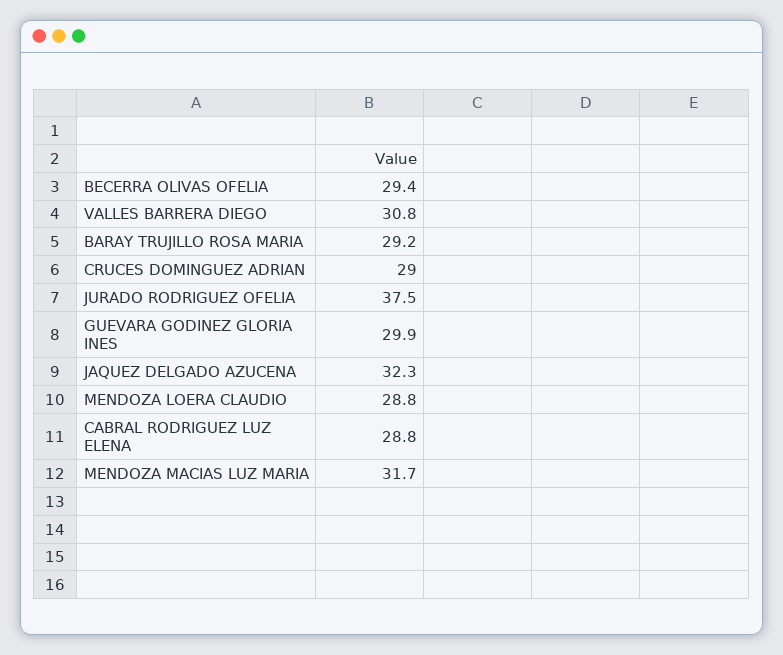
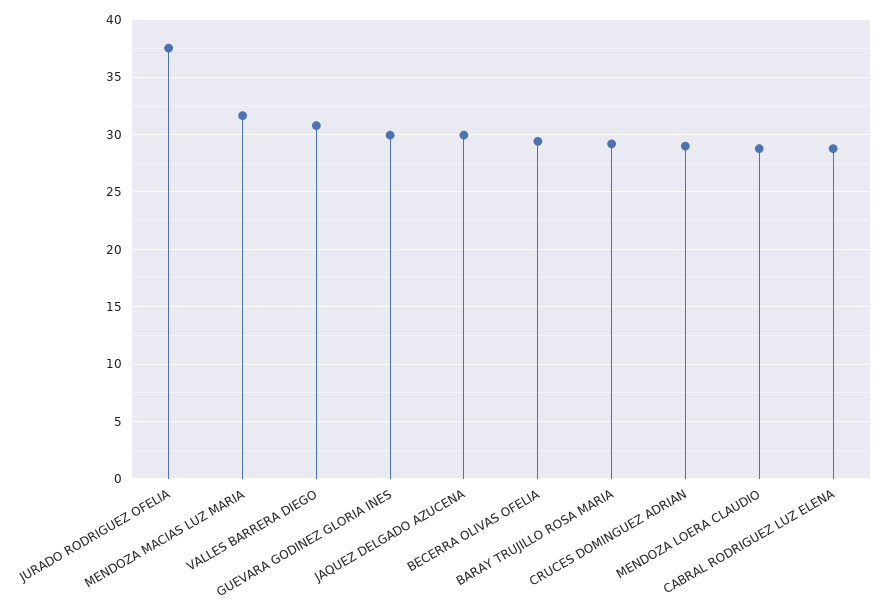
  {
    "BECERRA OLIVAS OFELIA": 29.4,
    "VALLES BARRERA DIEGO": 30.8,
    "BARAY TRUJILLO ROSA MARIA": 29.2,
    "CRUCES DOMINGUEZ ADRIAN": 29,
    "JURADO RODRIGUEZ OFELIA": 37.5,
    "GUEVARA GODINEZ GLORIA INES": 29.9,
-   "JAQUEZ DELGADO AZUCENA": 32.3,
+   "JAQUEZ DELGADO AZUCENA": 30,
    "MENDOZA LOERA CLAUDIO": 28.8,
    "CABRAL RODRIGUEZ LUZ ELENA": 28.8,
    "MENDOZA MACIAS LUZ MARIA": 31.7
  }

